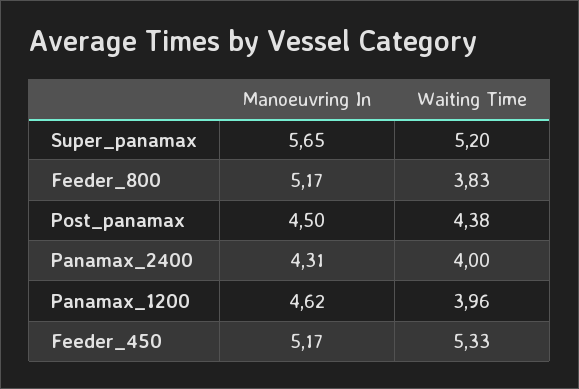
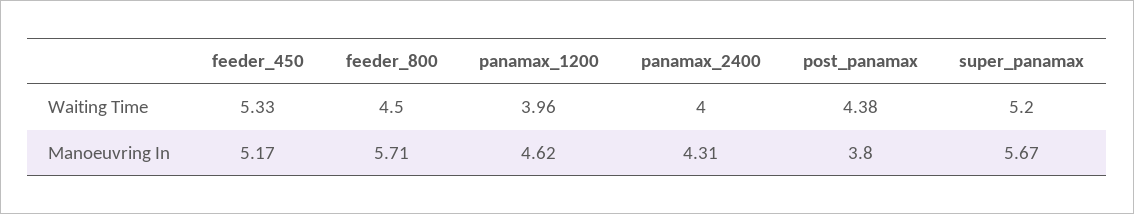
  {
    "Manoeuvring In": {
-     "Super_panamax": 5.65,
+     "Super_panamax": 5.67,
-     "Feeder_800": 5.17,
+     "Feeder_800": 5.71,
-     "Post_panamax": 4.5,
+     "Post_panamax": 3.8,
      "Panamax_2400": 4.31,
      "Panamax_1200": 4.62,
      "Feeder_450": 5.17
    },
    "Waiting Time": {
      "Super_panamax": 5.2,
-     "Feeder_800": 3.83,
+     "Feeder_800": 4.5,
      "Post_panamax": 4.38,
      "Panamax_2400": 4,
      "Panamax_1200": 3.96,
      "Feeder_450": 5.33
    }
  }

